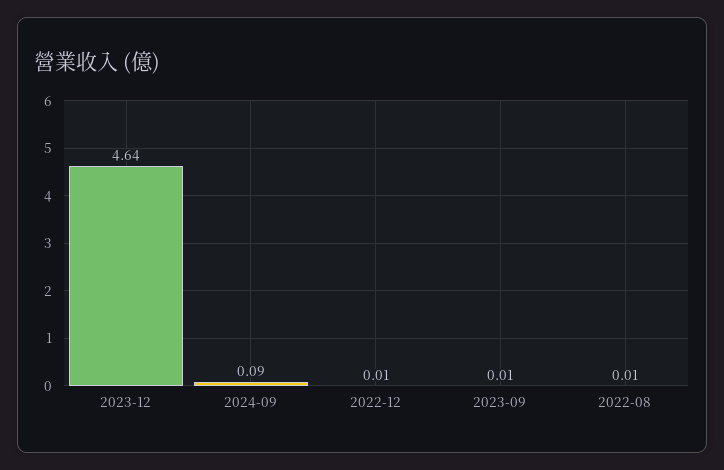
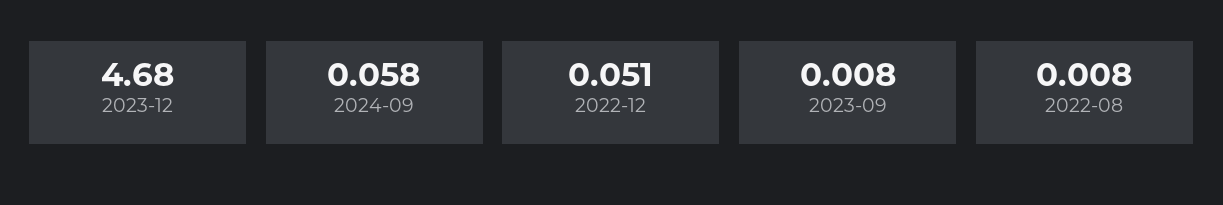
  {
-   "2023-12": 4.64,
+   "2023-12": 4.68,
-   "2024-09": 0.09,
+   "2024-09": 0.058,
-   "2022-12": 0.01,
+   "2022-12": 0.051,
    "2023-09": 0.008,
    "2022-08": 0.008
  }

